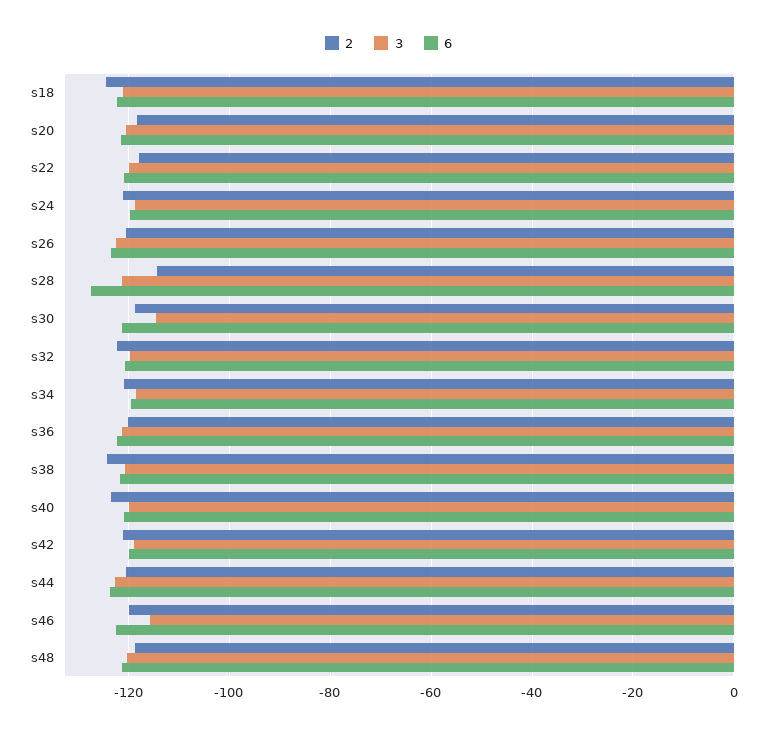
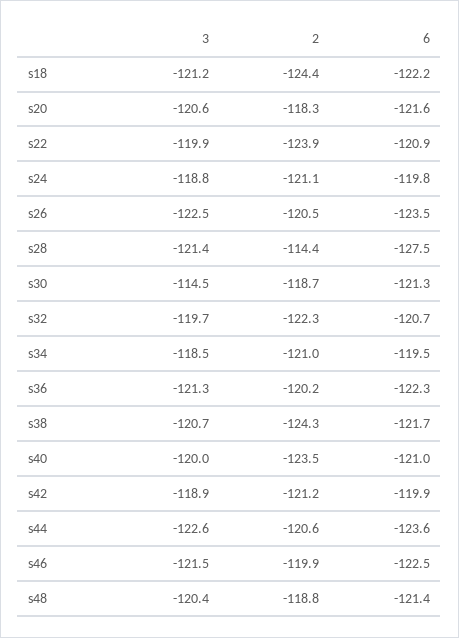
  {
    "2": {
      "s18": -124.4,
      "s20": -118.3,
-     "s22": -118,
+     "s22": -123.9,
      "s24": -121.1,
      "s26": -120.5,
      "s28": -114.4,
      "s30": -118.7,
      "s32": -122.3,
      "s34": -121,
      "s36": -120.2,
      "s38": -124.3,
      "s40": -123.5,
      "s42": -121.2,
      "s44": -120.6,
      "s46": -119.9,
      "s48": -118.8
    },
    "3": {
      "s18": -121.2,
      "s20": -120.6,
      "s22": -119.9,
      "s24": -118.8,
      "s26": -122.5,
      "s28": -121.4,
      "s30": -114.5,
      "s32": -119.7,
      "s34": -118.5,
      "s36": -121.3,
      "s38": -120.7,
      "s40": -120,
      "s42": -118.9,
      "s44": -122.6,
-     "s46": -116,
+     "s46": -121.5,
      "s48": -120.4
    },
    "6": {
      "s18": -122.2,
      "s20": -121.6,
      "s22": -120.9,
      "s24": -119.8,
      "s26": -123.5,
      "s28": -127.5,
      "s30": -121.3,
      "s32": -120.7,
      "s34": -119.5,
      "s36": -122.3,
      "s38": -121.7,
      "s40": -121,
      "s42": -119.9,
      "s44": -123.6,
      "s46": -122.5,
      "s48": -121.4
    }
  }

